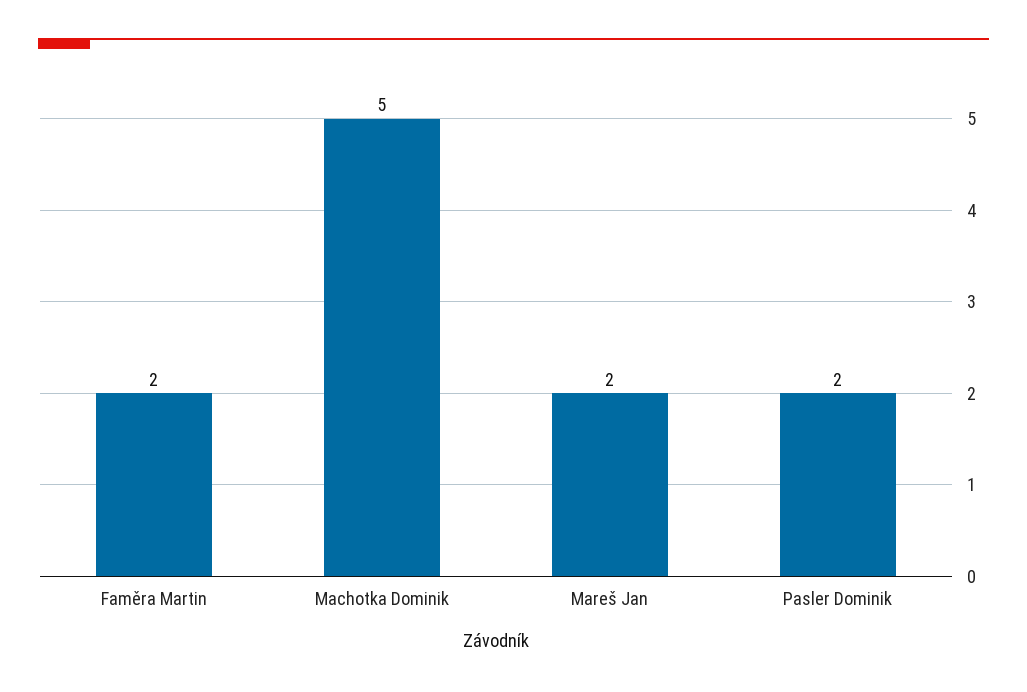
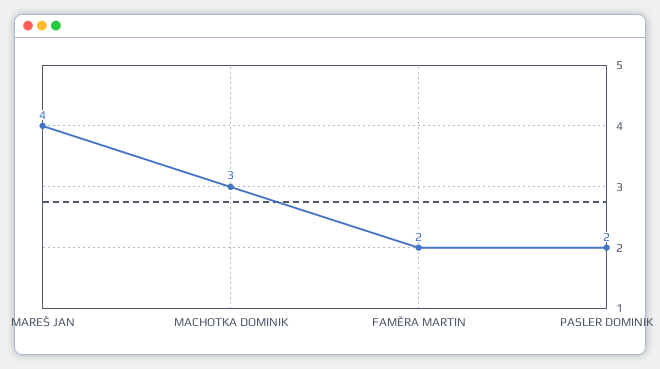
  {
    "Faměra Martin": 2,
-   "Machotka Dominik": 5,
+   "Machotka Dominik": 3,
-   "Mareš Jan": 2,
+   "Mareš Jan": 4,
    "Pasler Dominik": 2
  }

